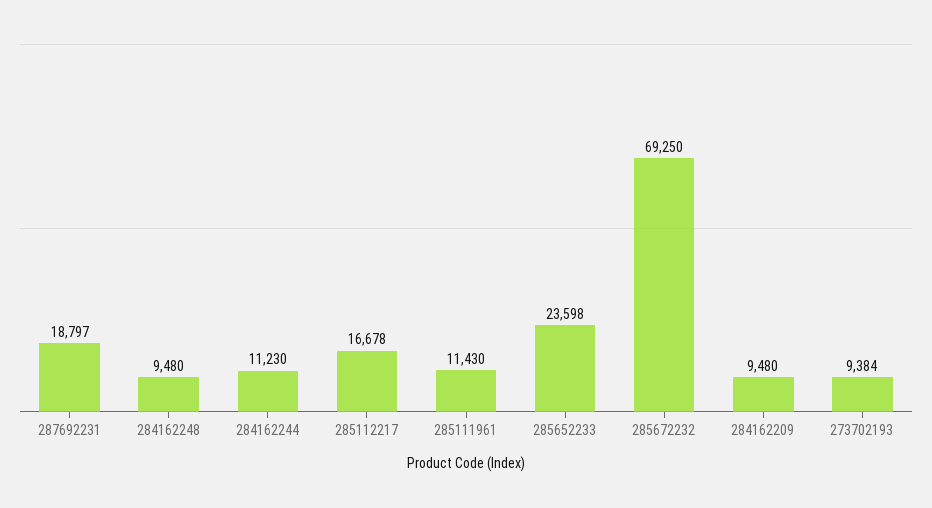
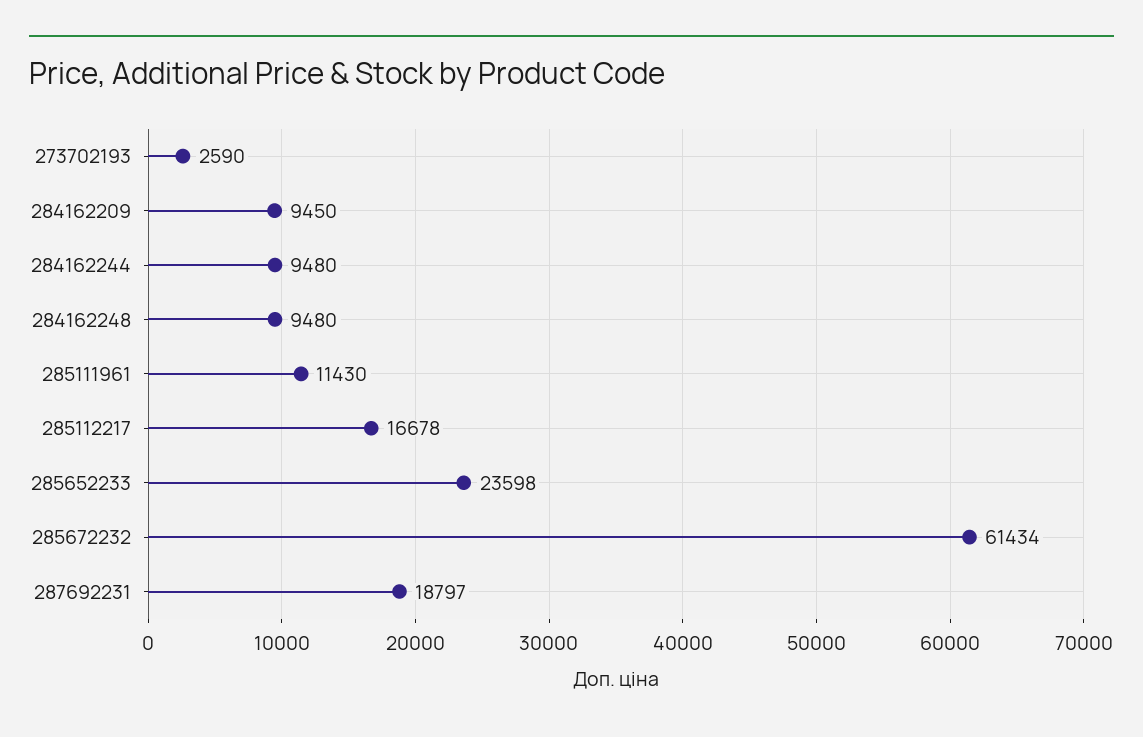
  {
    "287692231": 18797,
    "284162248": 9480,
-   "284162244": 11230,
+   "284162244": 9480,
    "285112217": 16678,
    "285111961": 11430,
    "285652233": 23598,
-   "285672232": 69250,
+   "285672232": 61434,
-   "284162209": 9480,
+   "284162209": 9450,
-   "273702193": 9384
+   "273702193": 2590
  }

